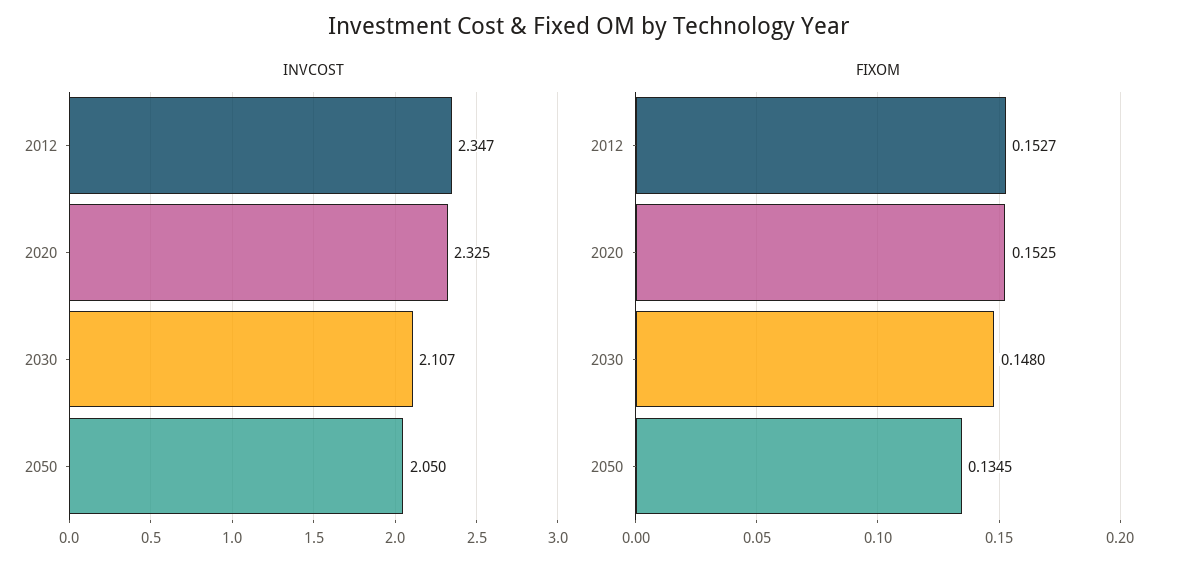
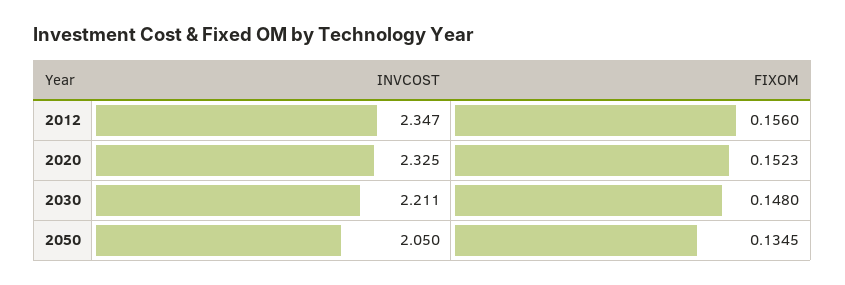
  {
    "INVCOST": {
      "2012": 2.347,
      "2020": 2.325,
-     "2030": 2.107,
+     "2030": 2.211,
      "2050": 2.05
    },
    "FIXOM": {
-     "2012": 0.1527,
+     "2012": 0.156,
-     "2020": 0.1525,
+     "2020": 0.1523,
      "2030": 0.148,
      "2050": 0.1345
    }
  }

